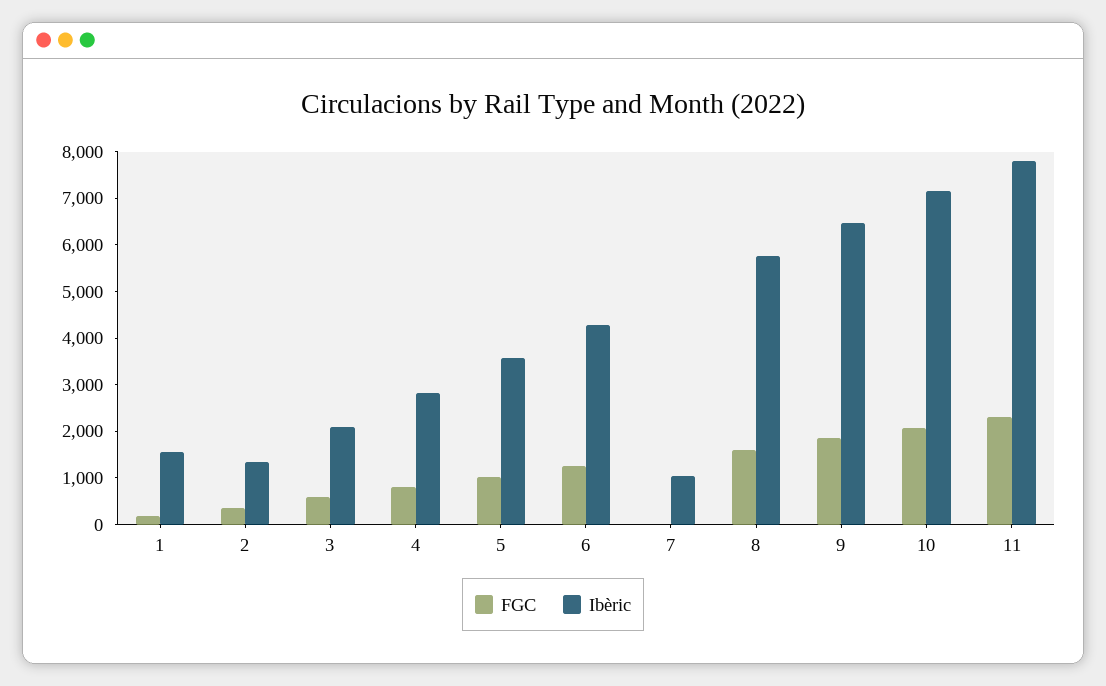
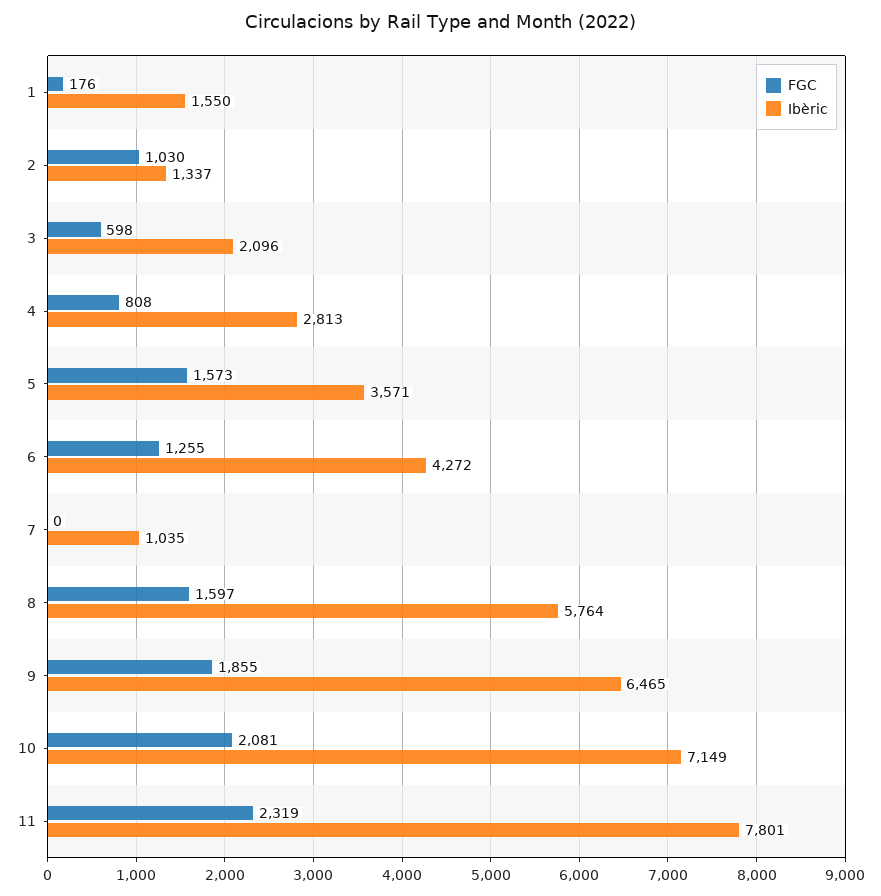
  {
    "FGC": {
      "1": 176,
-     "2": 400,
+     "2": 1030,
      "3": 598,
      "4": 808,
-     "5": 1000,
+     "5": 1573,
      "6": 1255,
      "7": 0,
      "8": 1597,
      "9": 1855,
      "10": 2081,
      "11": 2319
    },
    "Ibèric": {
      "1": 1550,
      "2": 1337,
      "3": 2096,
      "4": 2813,
      "5": 3571,
      "6": 4272,
      "7": 1035,
      "8": 5764,
      "9": 6465,
      "10": 7149,
      "11": 7801
    }
  }

